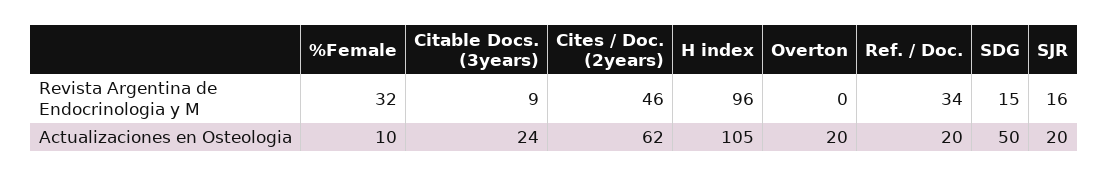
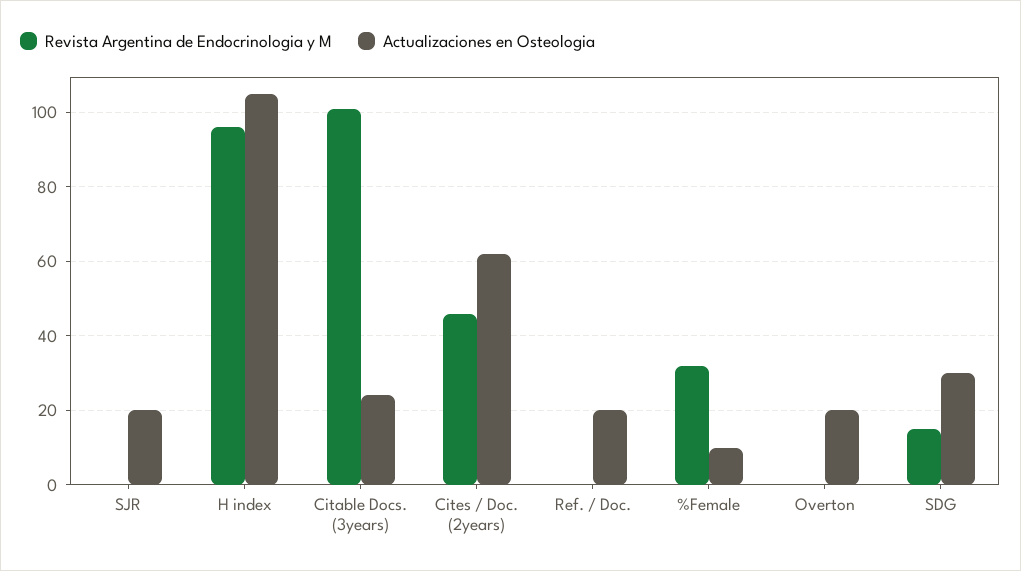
  {
    "Revista Argentina de Endocrinologia y M": {
      "%Female": 32,
-     "Citable Docs. (3years)": 9,
+     "Citable Docs. (3years)": 100,
      "Cites / Doc. (2years)": 46,
      "H index": 96,
      "Overton": 0,
-     "Ref. / Doc.": 34,
+     "Ref. / Doc.": 0,
      "SDG": 15,
-     "SJR": 16
+     "SJR": 0
    },
    "Actualizaciones en Osteologia": {
      "%Female": 10,
      "Citable Docs. (3years)": 24,
      "Cites / Doc. (2years)": 62,
      "H index": 105,
      "Overton": 20,
      "Ref. / Doc.": 20,
-     "SDG": 50,
+     "SDG": 30,
      "SJR": 20
    }
  }

